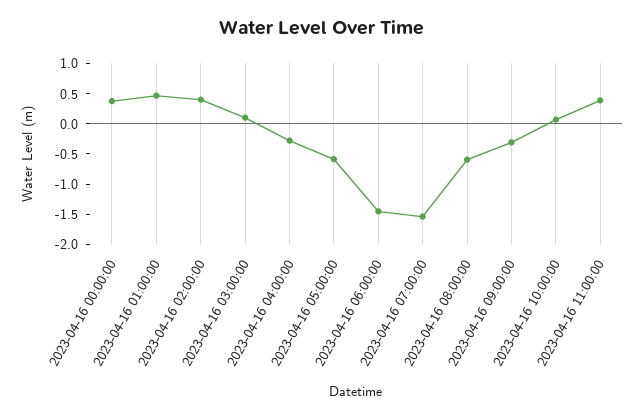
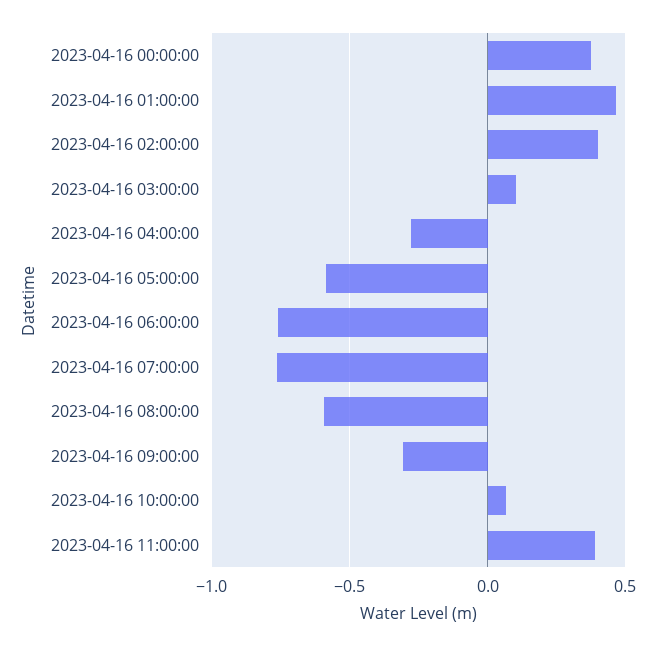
  {
    "2023-04-16 00:00:00": 0.4,
    "2023-04-16 01:00:00": 0.45,
    "2023-04-16 02:00:00": 0.4,
    "2023-04-16 03:00:00": 0.1,
    "2023-04-16 04:00:00": -0.3,
    "2023-04-16 05:00:00": -0.6,
-   "2023-04-16 06:00:00": -1.5,
+   "2023-04-16 06:00:00": -0.75,
-   "2023-04-16 07:00:00": -1.5,
+   "2023-04-16 07:00:00": -0.75,
    "2023-04-16 08:00:00": -0.6,
    "2023-04-16 09:00:00": -0.3,
    "2023-04-16 10:00:00": 0.05,
    "2023-04-16 11:00:00": 0.4
  }

